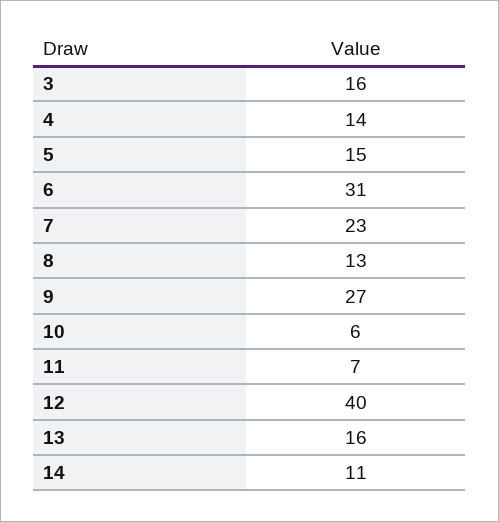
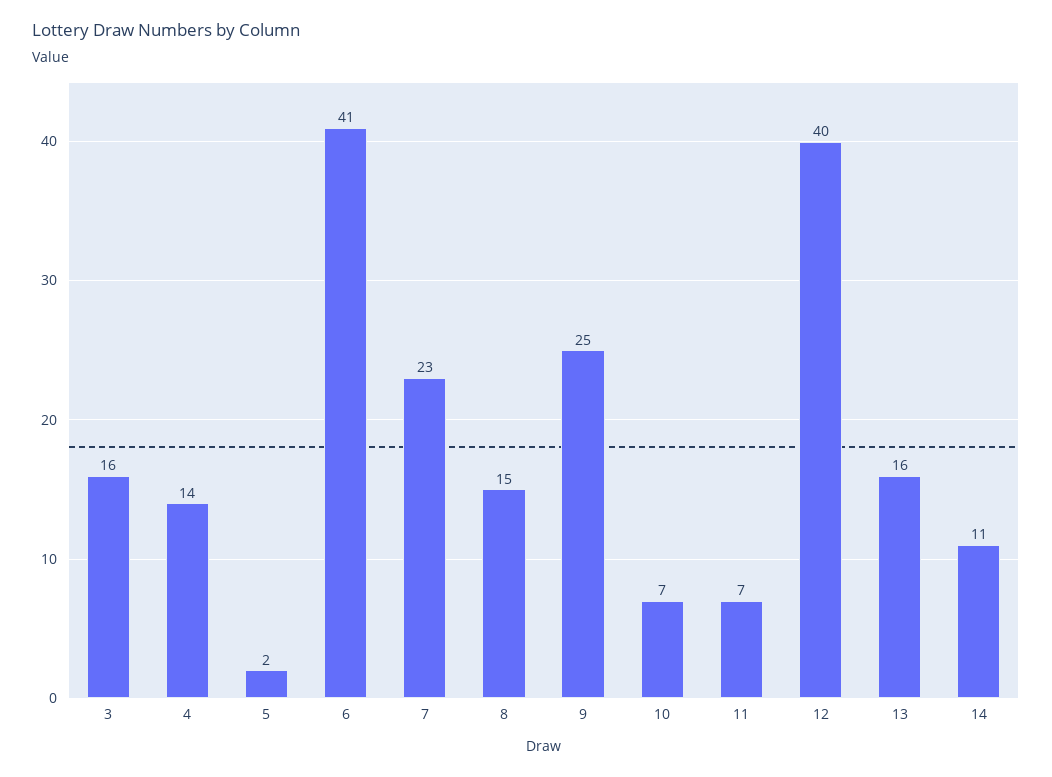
  {
    "3": 16,
    "4": 14,
-   "5": 15,
+   "5": 2,
-   "6": 31,
+   "6": 41,
    "7": 23,
-   "8": 13,
+   "8": 15,
-   "9": 27,
+   "9": 25,
-   "10": 6,
+   "10": 7,
    "11": 7,
    "12": 40,
    "13": 16,
    "14": 11
  }

